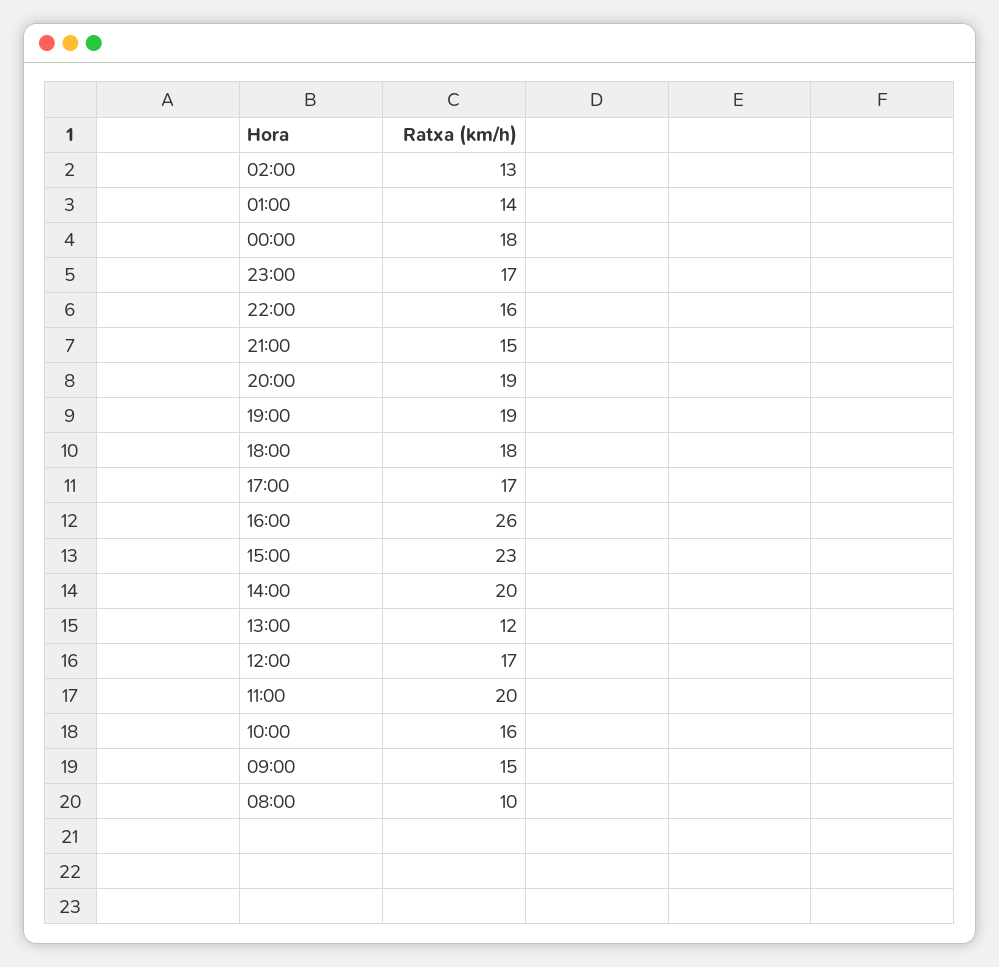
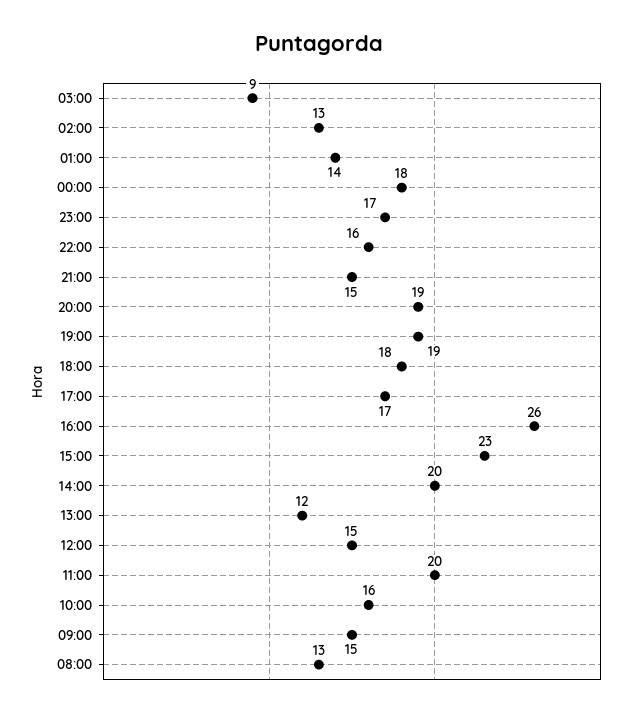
  {
    "02:00": 13,
    "01:00": 14,
    "00:00": 18,
    "23:00": 17,
    "22:00": 16,
    "21:00": 15,
    "20:00": 19,
    "19:00": 19,
    "18:00": 18,
    "17:00": 17,
    "16:00": 26,
    "15:00": 23,
    "14:00": 20,
    "13:00": 12,
-   "12:00": 17,
+   "12:00": 15,
    "11:00": 20,
    "10:00": 16,
    "09:00": 15,
-   "08:00": 10
+   "08:00": 13,
+   "03:00": 9
  }

